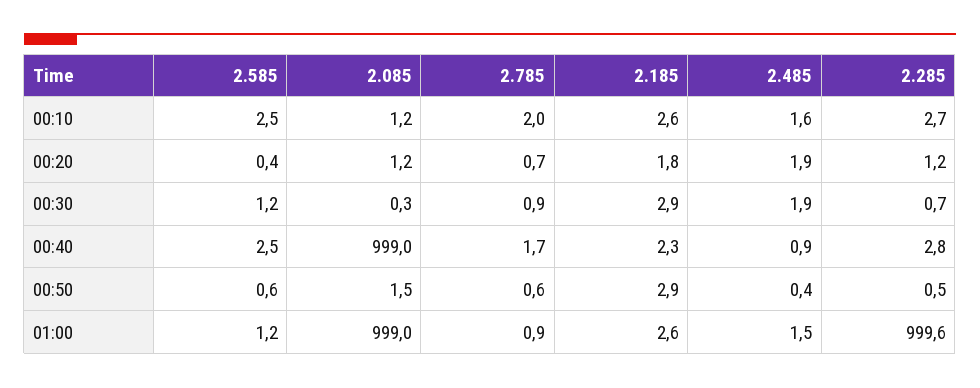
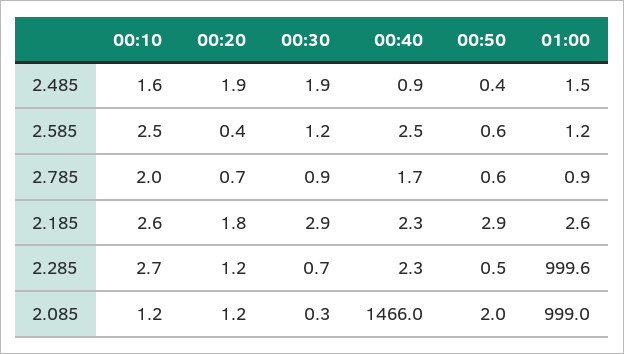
  {
    "2.585": {
      "00:10": 2.5,
      "00:20": 0.4,
      "00:30": 1.2,
      "00:40": 2.5,
      "00:50": 0.6,
      "01:00": 1.2
    },
    "2.085": {
      "00:10": 1.2,
      "00:20": 1.2,
      "00:30": 0.3,
-     "00:40": 999,
+     "00:40": 1466,
-     "00:50": 1.5,
+     "00:50": 2,
      "01:00": 999
    },
    "2.785": {
      "00:10": 2,
      "00:20": 0.7,
      "00:30": 0.9,
      "00:40": 1.7,
      "00:50": 0.6,
      "01:00": 0.9
    },
    "2.185": {
      "00:10": 2.6,
      "00:20": 1.8,
      "00:30": 2.9,
      "00:40": 2.3,
      "00:50": 2.9,
      "01:00": 2.6
    },
    "2.485": {
      "00:10": 1.6,
      "00:20": 1.9,
      "00:30": 1.9,
      "00:40": 0.9,
      "00:50": 0.4,
      "01:00": 1.5
    },
    "2.285": {
      "00:10": 2.7,
      "00:20": 1.2,
      "00:30": 0.7,
-     "00:40": 2.8,
+     "00:40": 2.3,
      "00:50": 0.5,
      "01:00": 999.6
    }
  }

